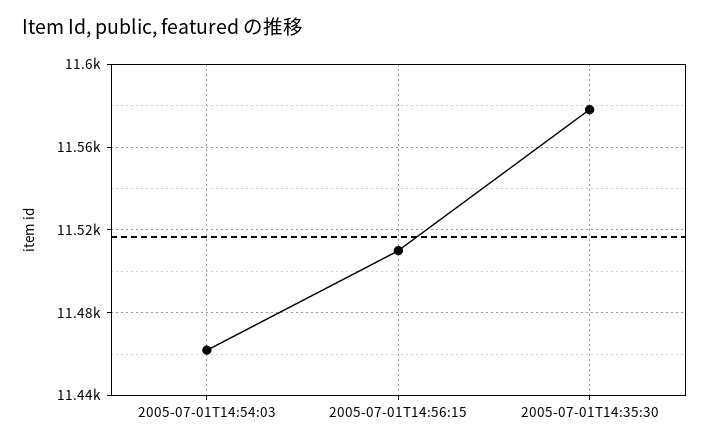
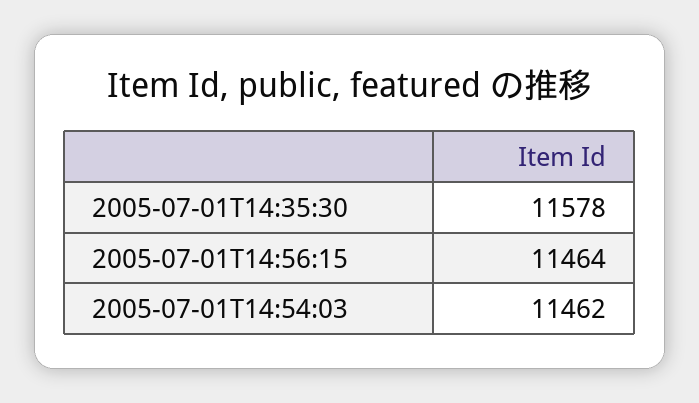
  {
    "2005-07-01T14:54:03": 11462,
-   "2005-07-01T14:56:15": 11510,
+   "2005-07-01T14:56:15": 11464,
    "2005-07-01T14:35:30": 11578
  }

